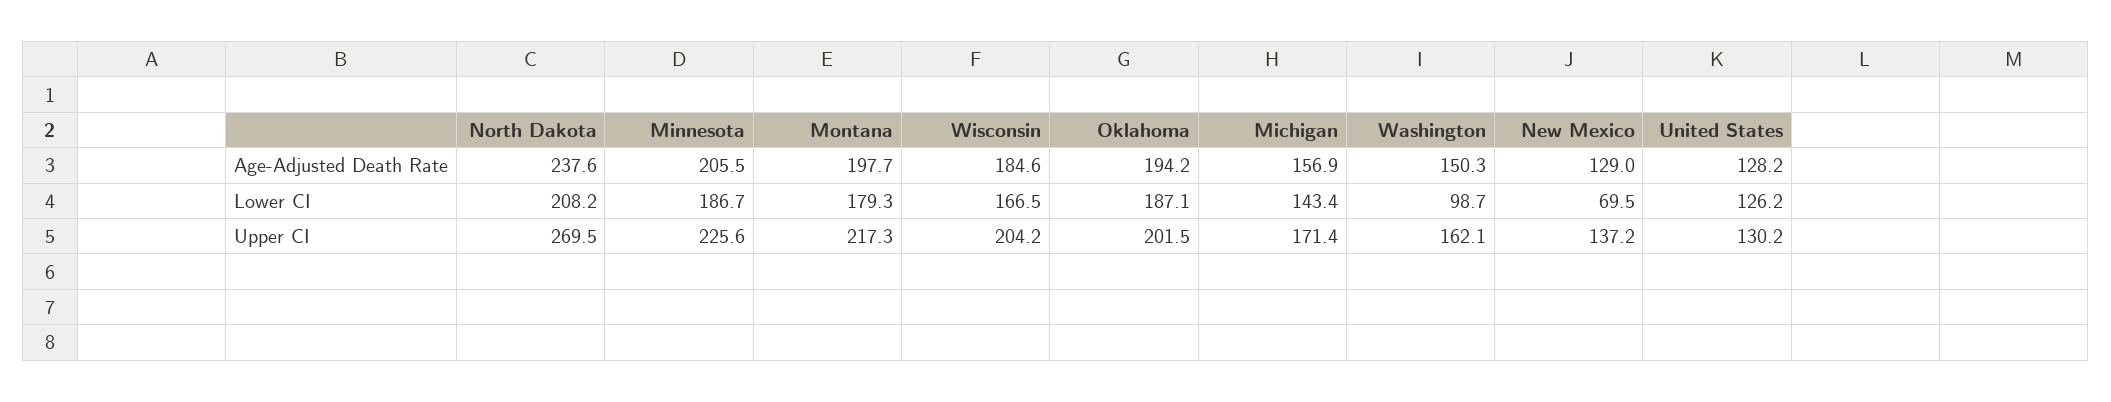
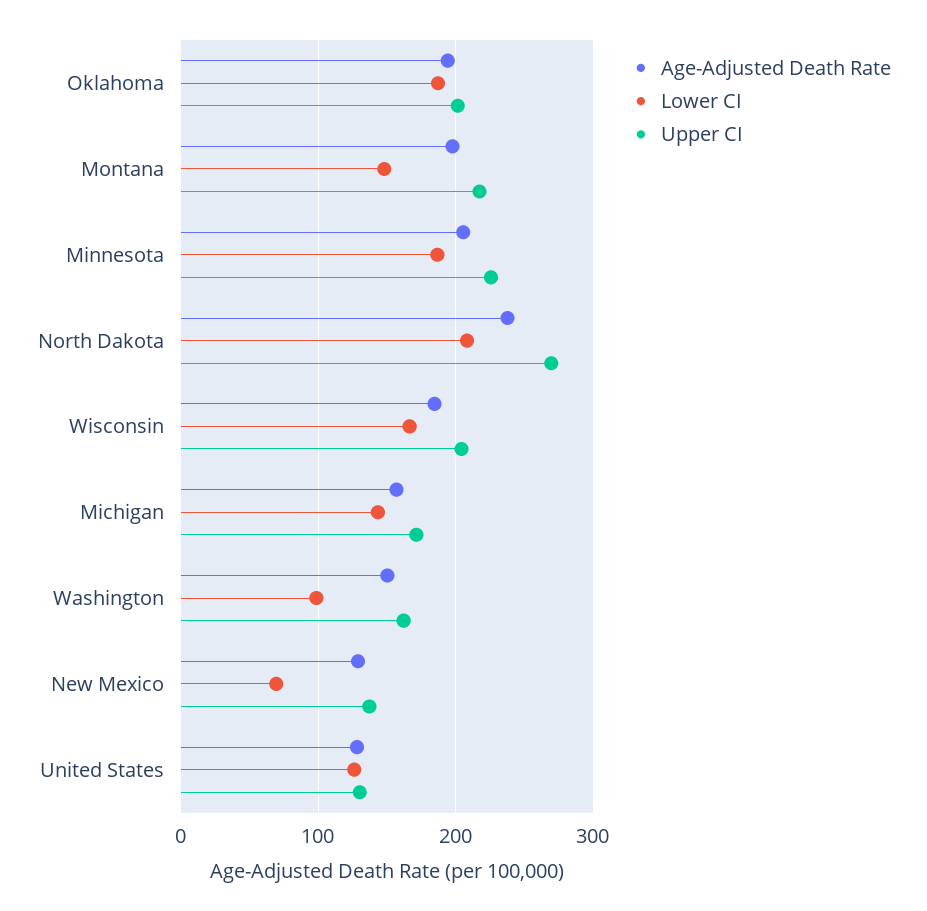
  {
    "Age-Adjusted Death Rate": {
      "North Dakota": 237.6,
      "Minnesota": 205.5,
      "Montana": 197.7,
      "Wisconsin": 184.6,
      "Oklahoma": 194.2,
      "Michigan": 156.9,
      "Washington": 150.3,
      "New Mexico": 129,
      "United States": 128.2
    },
    "Lower CI": {
      "North Dakota": 208.2,
      "Minnesota": 186.7,
-     "Montana": 179.3,
+     "Montana": 150,
      "Wisconsin": 166.5,
      "Oklahoma": 187.1,
      "Michigan": 143.4,
      "Washington": 98.7,
      "New Mexico": 69.5,
      "United States": 126.2
    },
    "Upper CI": {
      "North Dakota": 269.5,
      "Minnesota": 225.6,
      "Montana": 217.3,
      "Wisconsin": 204.2,
      "Oklahoma": 201.5,
      "Michigan": 171.4,
      "Washington": 162.1,
      "New Mexico": 137.2,
      "United States": 130.2
    }
  }

